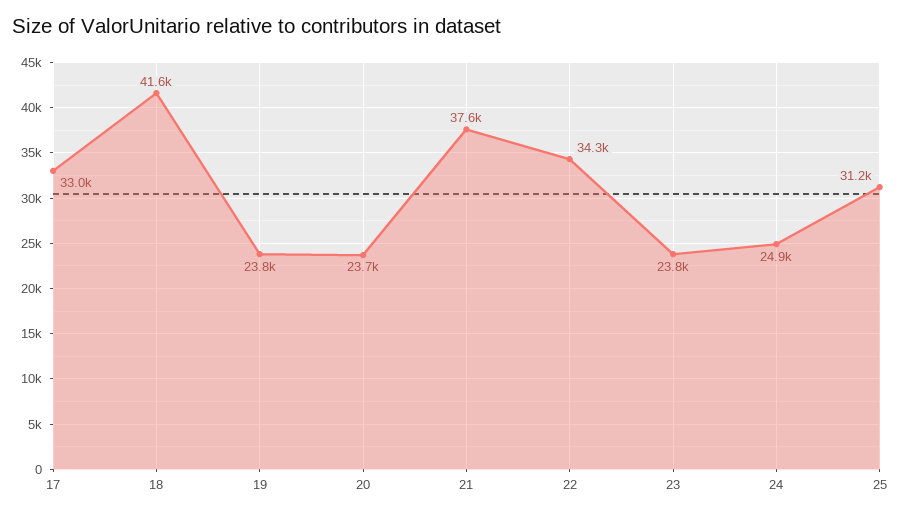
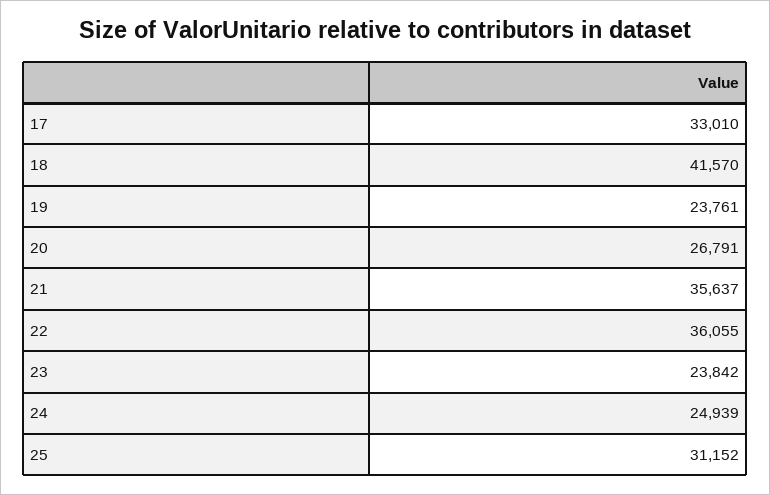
  {
    "17": 33010,
    "18": 41570,
    "19": 23761,
-   "20": 23700,
+   "20": 26791,
-   "21": 37600,
+   "21": 35637,
-   "22": 34300,
+   "22": 36055,
    "23": 23842,
    "24": 24939,
    "25": 31152
  }

